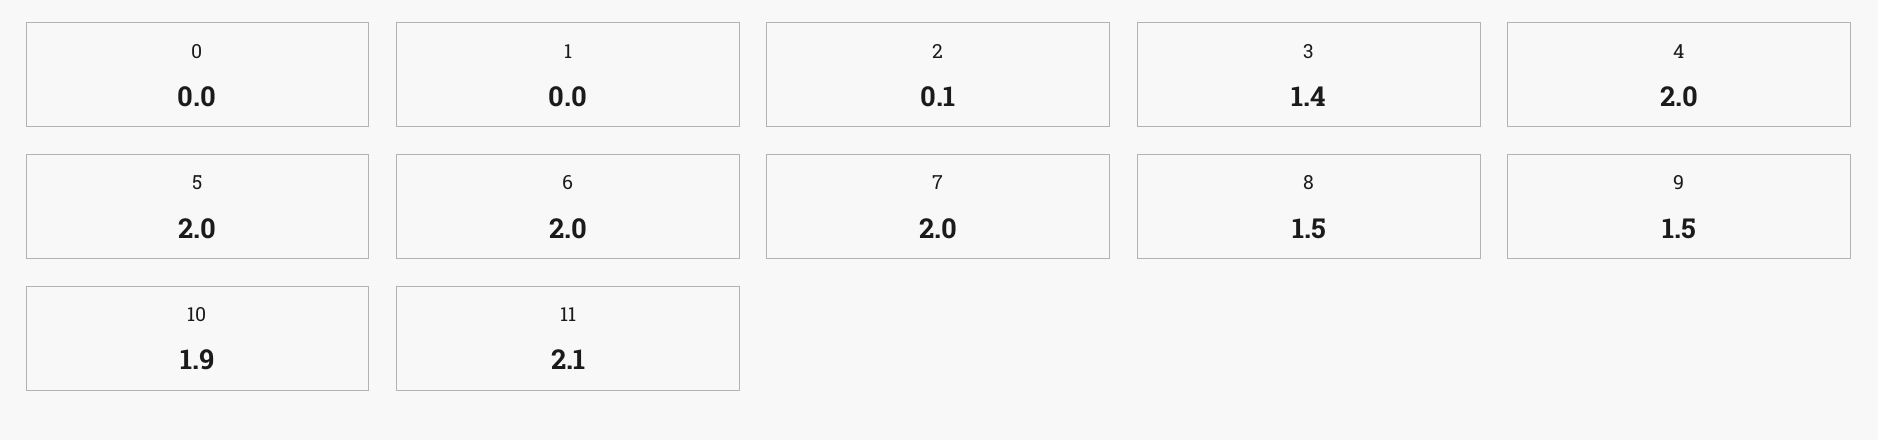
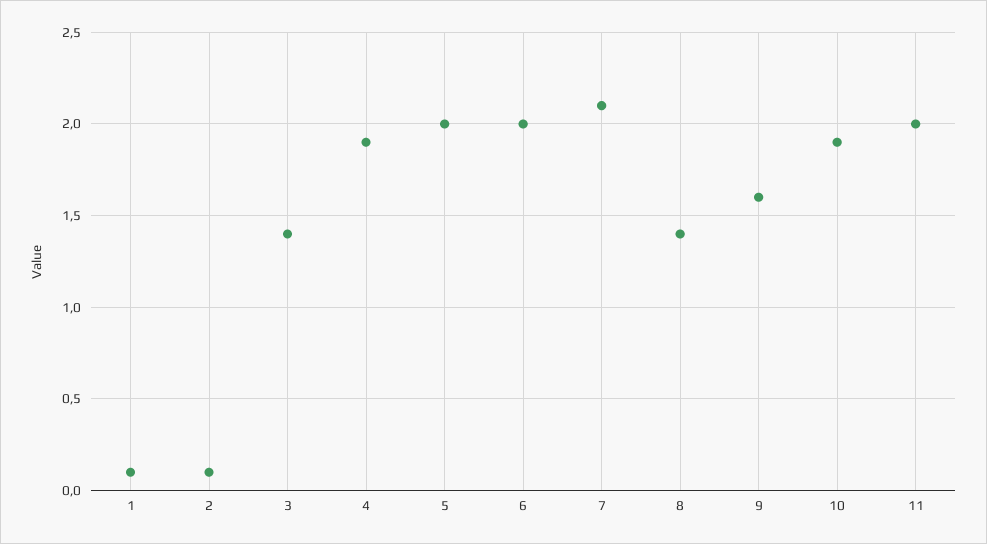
  {
-   "0": 0,
-   "1": 0,
+   "1": 0.1,
    "2": 0.1,
    "3": 1.4,
-   "4": 2,
+   "4": 1.9,
    "5": 2,
    "6": 2,
-   "7": 2,
+   "7": 2.1,
-   "8": 1.5,
+   "8": 1.4,
-   "9": 1.5,
+   "9": 1.6,
    "10": 1.9,
-   "11": 2.1
+   "11": 2
  }

